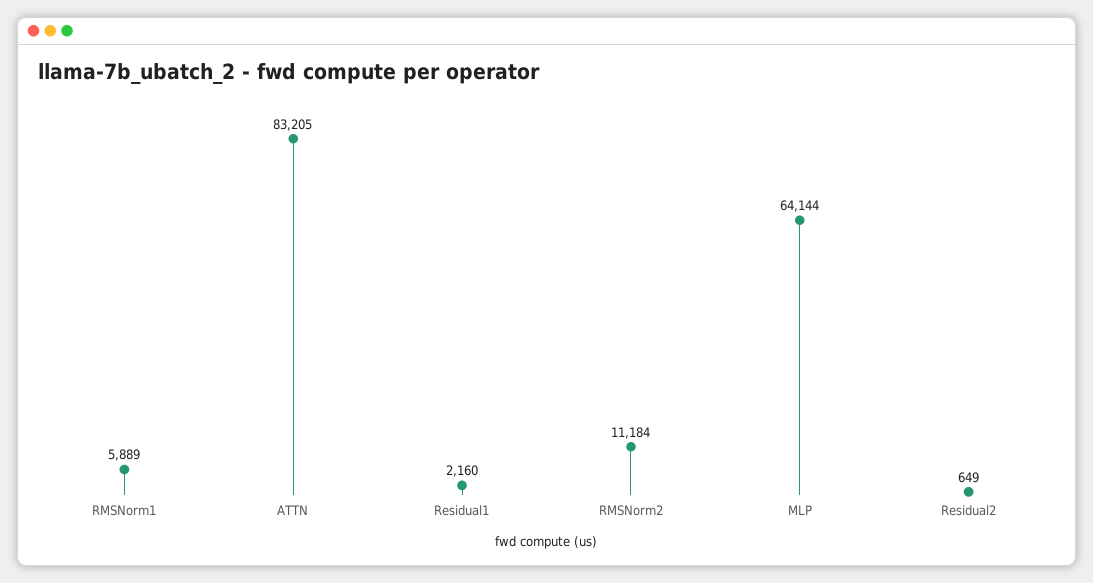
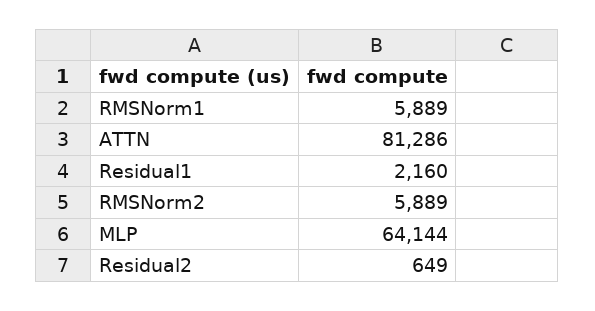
  {
    "RMSNorm1": 5889,
-   "ATTN": 83205,
+   "ATTN": 81286,
    "Residual1": 2160,
-   "RMSNorm2": 11184,
+   "RMSNorm2": 5889,
    "MLP": 64144,
    "Residual2": 649
  }

